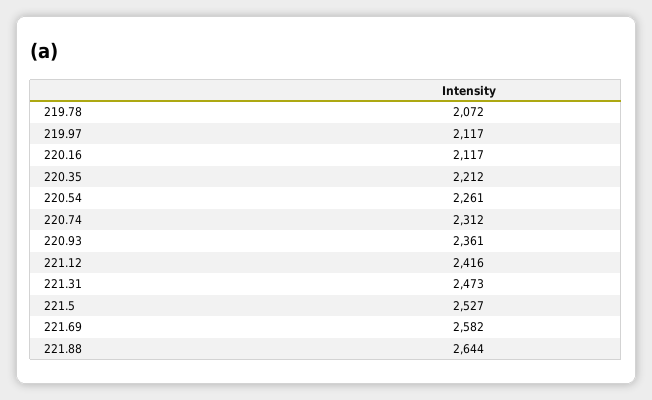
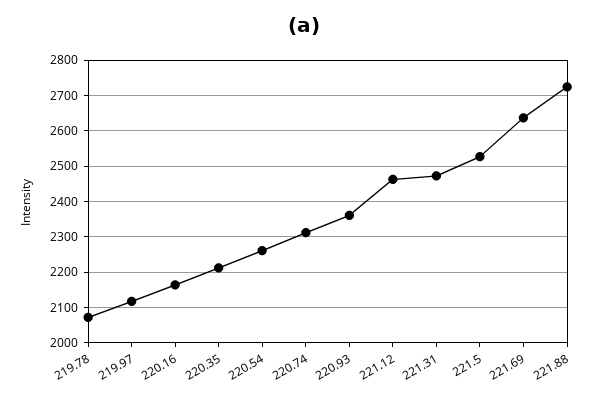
  {
    "219.78": 2072,
    "219.97": 2117,
-   "220.16": 2117,
+   "220.16": 2160,
    "220.35": 2212,
    "220.54": 2261,
    "220.74": 2312,
    "220.93": 2361,
-   "221.12": 2416,
+   "221.12": 2460,
    "221.31": 2473,
    "221.5": 2527,
-   "221.69": 2582,
+   "221.69": 2640,
-   "221.88": 2644
+   "221.88": 2720
  }

